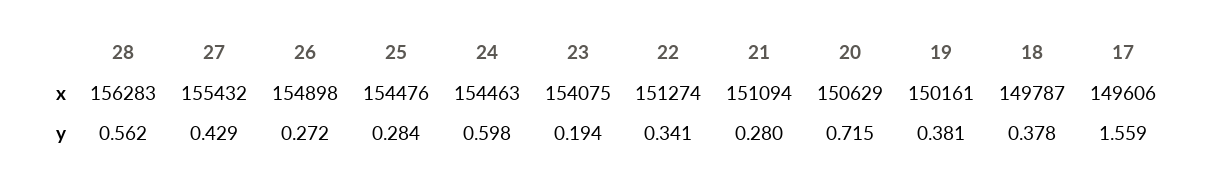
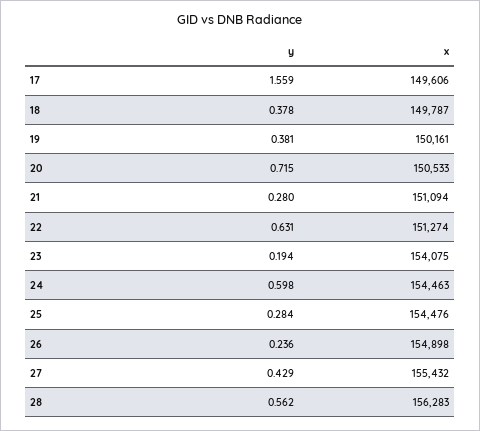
  {
    "28": {
      "x": 156283,
      "y": 0.562
    },
    "27": {
      "x": 155432,
      "y": 0.429
    },
    "26": {
      "x": 154898,
-     "y": 0.272
+     "y": 0.236
    },
    "25": {
      "x": 154476,
      "y": 0.284
    },
    "24": {
      "x": 154463,
      "y": 0.598
    },
    "23": {
      "x": 154075,
      "y": 0.194
    },
    "22": {
      "x": 151274,
-     "y": 0.341
+     "y": 0.631
    },
    "21": {
      "x": 151094,
      "y": 0.28
    },
    "20": {
-     "x": 150629,
+     "x": 150533,
      "y": 0.715
    },
    "19": {
      "x": 150161,
      "y": 0.381
    },
    "18": {
      "x": 149787,
      "y": 0.378
    },
    "17": {
      "x": 149606,
      "y": 1.559
    }
  }

